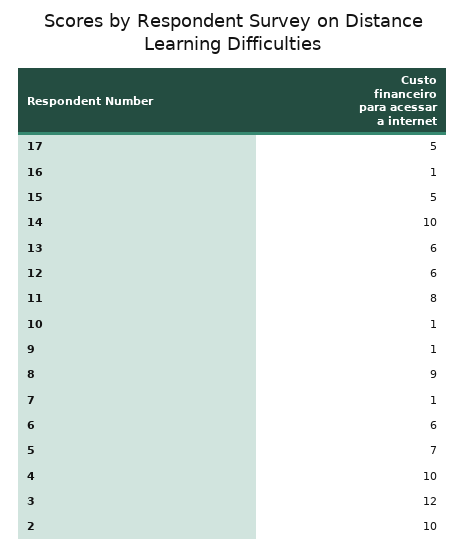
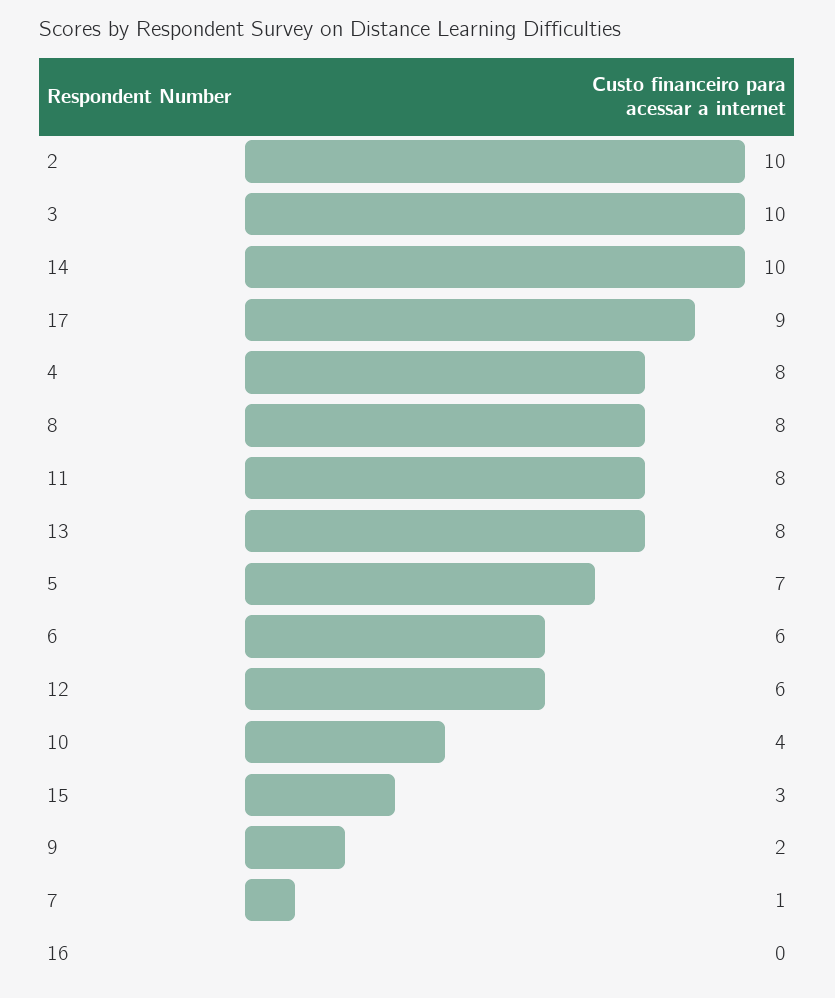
  {
-   "17": 5,
+   "17": 9,
-   "16": 1,
+   "16": 0,
-   "15": 5,
+   "15": 3,
    "14": 10,
-   "13": 6,
+   "13": 8,
    "12": 6,
    "11": 8,
-   "10": 1,
+   "10": 4,
-   "9": 1,
+   "9": 2,
-   "8": 9,
+   "8": 8,
    "7": 1,
    "6": 6,
    "5": 7,
-   "4": 10,
+   "4": 8,
-   "3": 12,
+   "3": 10,
    "2": 10
  }

